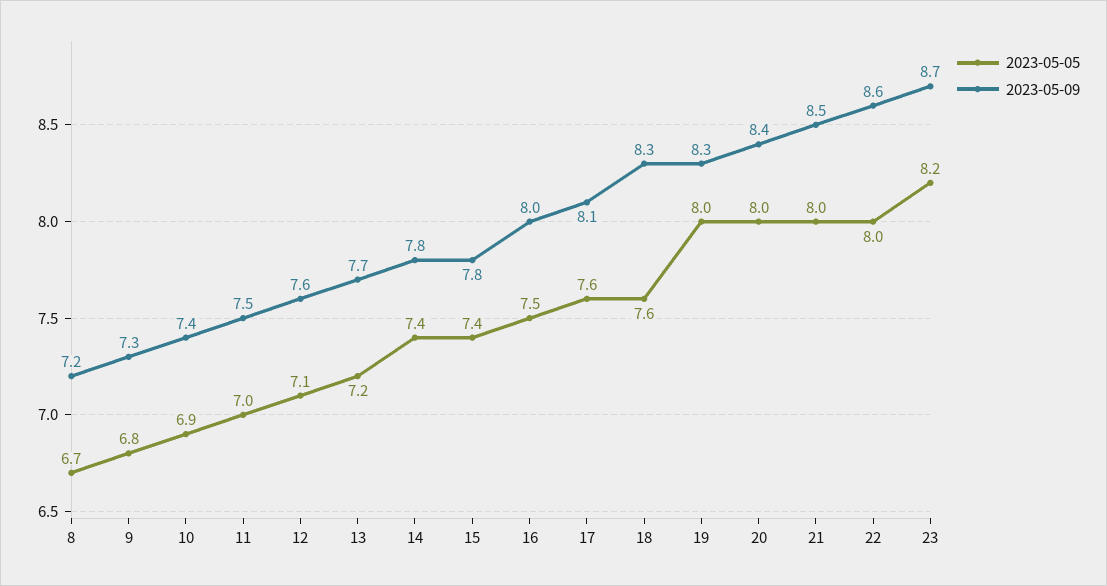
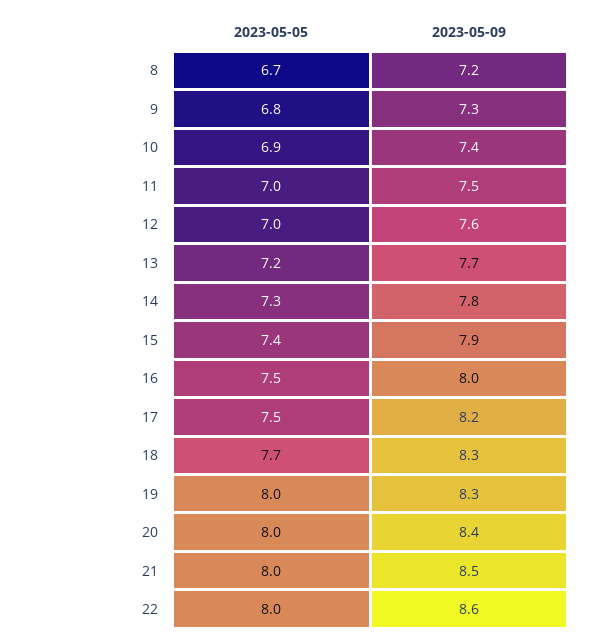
  {
    "2023-05-05": {
      "8": 6.7,
      "9": 6.8,
      "10": 6.9,
      "11": 7,
-     "12": 7.1,
+     "12": 7,
      "13": 7.2,
-     "14": 7.4,
+     "14": 7.3,
      "15": 7.4,
      "16": 7.5,
-     "17": 7.6,
+     "17": 7.5,
-     "18": 7.6,
+     "18": 7.7,
      "19": 8,
      "20": 8,
      "21": 8,
-     "22": 8,
+     "22": 8
-     "23": 8.2
    },
    "2023-05-09": {
      "8": 7.2,
      "9": 7.3,
      "10": 7.4,
      "11": 7.5,
      "12": 7.6,
      "13": 7.7,
      "14": 7.8,
-     "15": 7.8,
+     "15": 7.9,
      "16": 8,
-     "17": 8.1,
+     "17": 8.2,
      "18": 8.3,
      "19": 8.3,
      "20": 8.4,
      "21": 8.5,
-     "22": 8.6,
+     "22": 8.6
-     "23": 8.7
    }
  }

